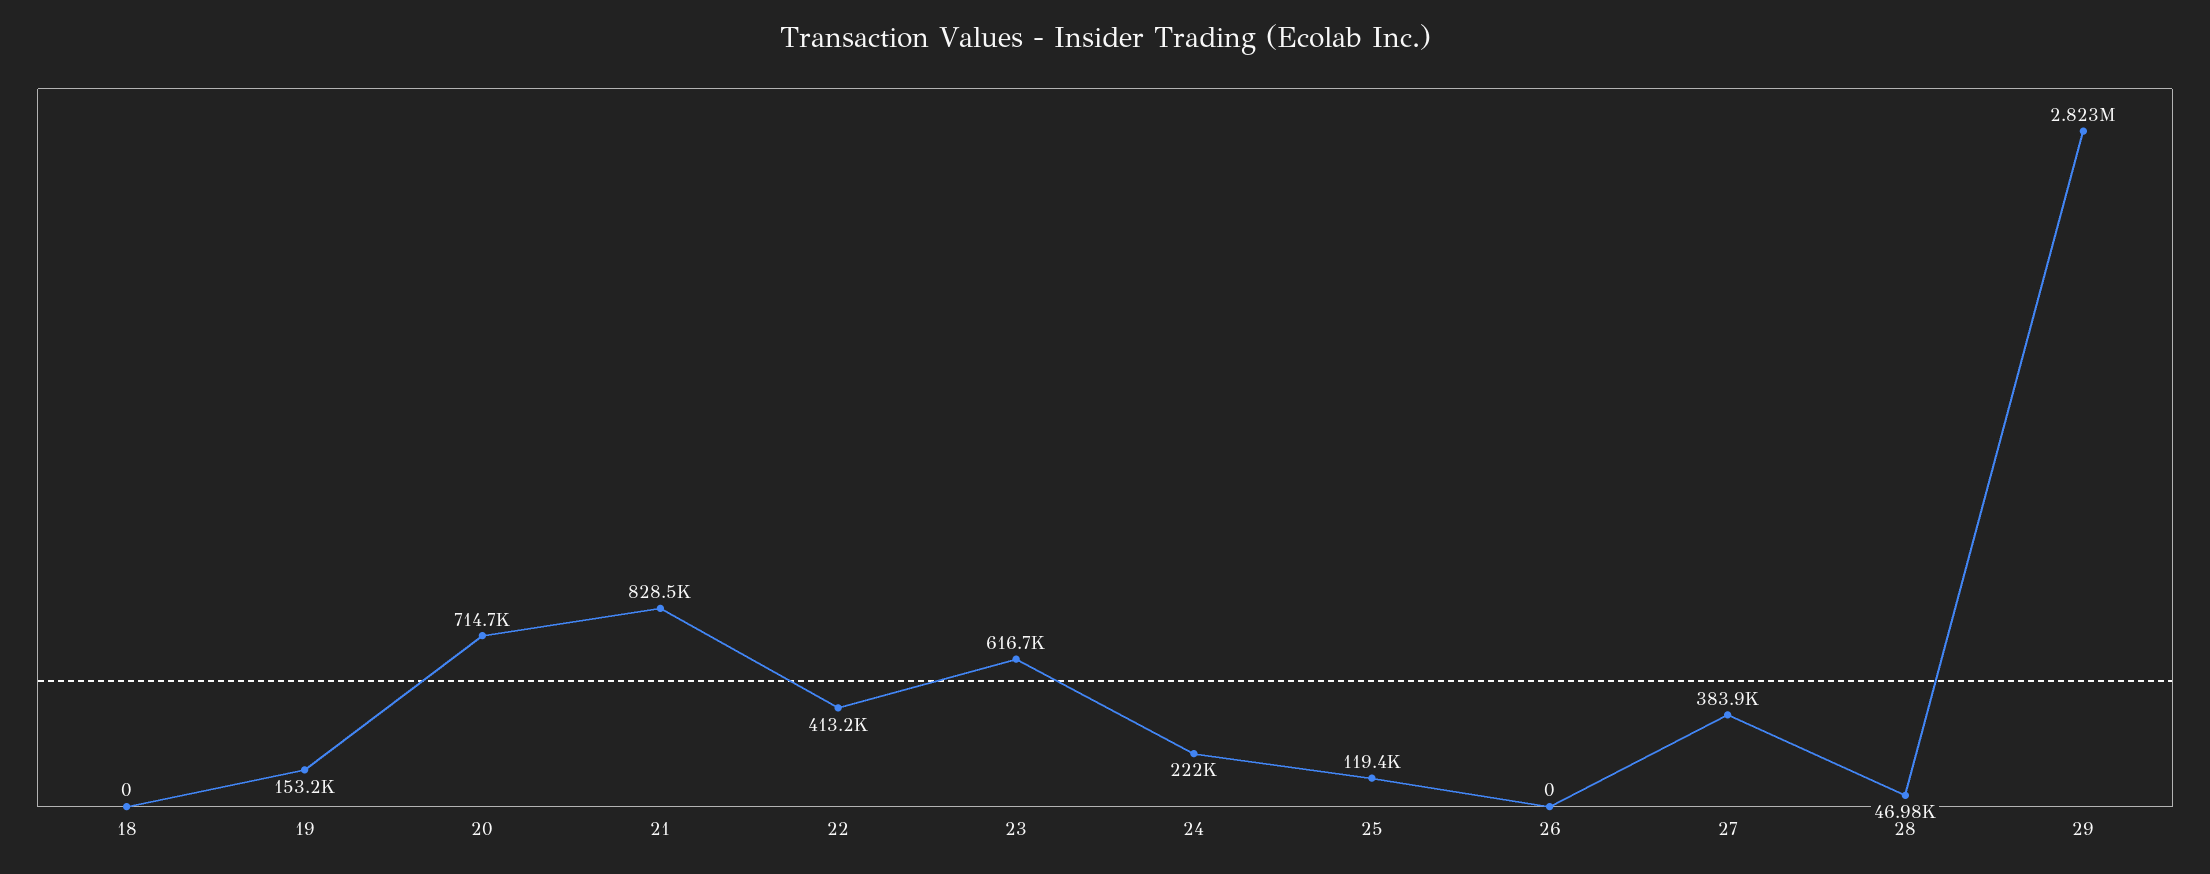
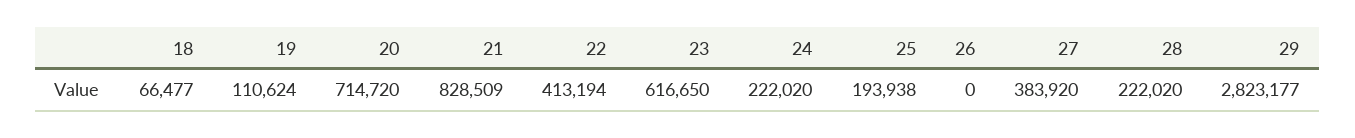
  {
-   "18": 0,
+   "18": 66477,
-   "19": 153200,
+   "19": 110624,
    "20": 714720,
    "21": 828509,
    "22": 413194,
    "23": 616650,
    "24": 222020,
-   "25": 119400,
+   "25": 193938,
    "26": 0,
    "27": 383920,
-   "28": 46980,
+   "28": 222020,
    "29": 2823177
  }

